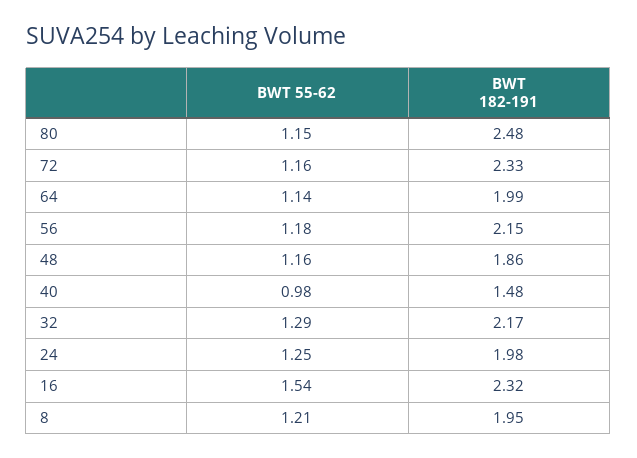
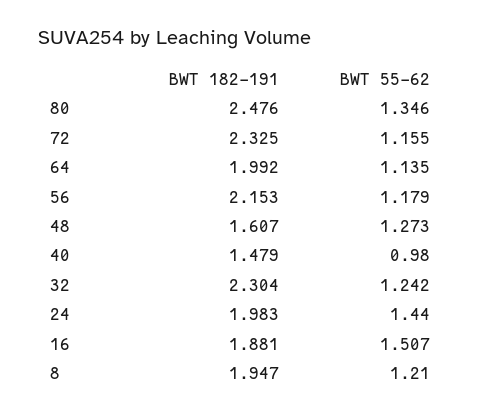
  {
    "BWT 55-62": {
-     "80": 1.15,
+     "80": 1.346,
      "72": 1.155,
      "64": 1.135,
      "56": 1.179,
-     "48": 1.16,
+     "48": 1.273,
      "40": 0.98,
-     "32": 1.29,
+     "32": 1.242,
-     "24": 1.25,
+     "24": 1.44,
-     "16": 1.54,
+     "16": 1.507,
      "8": 1.21
    },
    "BWT 182-191": {
      "80": 2.476,
      "72": 2.325,
      "64": 1.992,
      "56": 2.153,
-     "48": 1.86,
+     "48": 1.607,
      "40": 1.479,
-     "32": 2.17,
+     "32": 2.304,
      "24": 1.983,
-     "16": 2.32,
+     "16": 1.881,
      "8": 1.947
    }
  }

